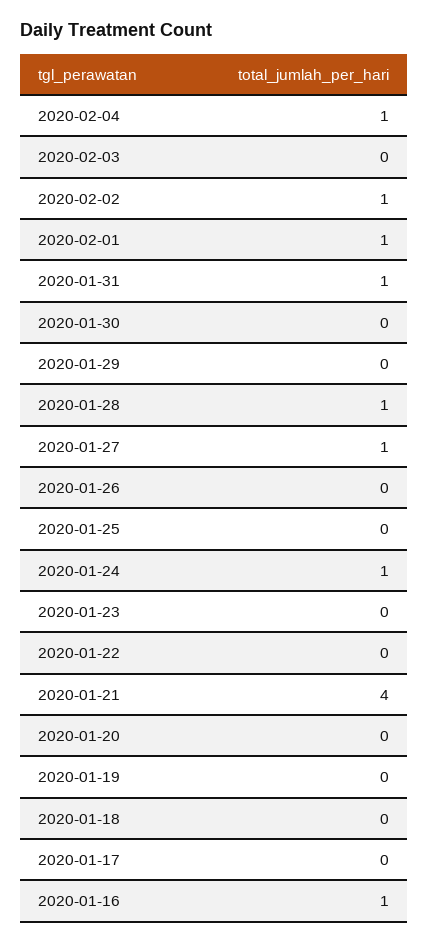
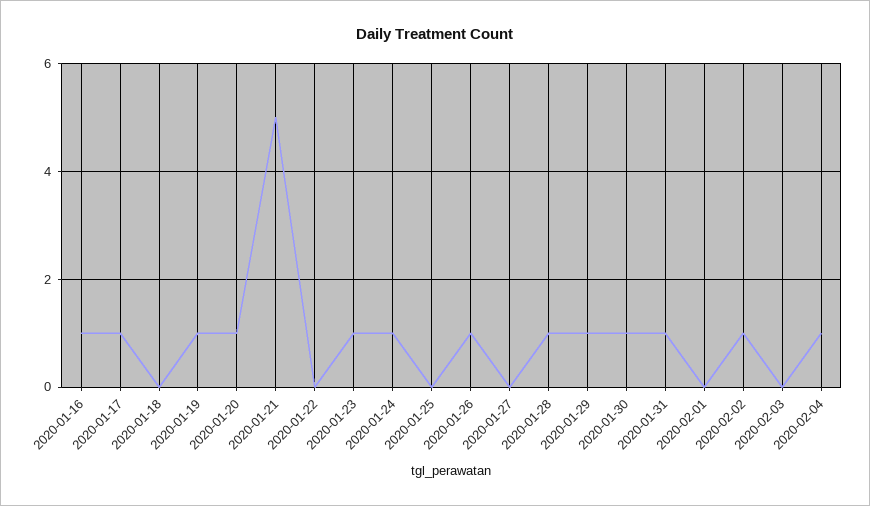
  {
    "2020-02-04": 1,
    "2020-02-03": 0,
    "2020-02-02": 1,
-   "2020-02-01": 1,
+   "2020-02-01": 0,
    "2020-01-31": 1,
-   "2020-01-30": 0,
+   "2020-01-30": 1,
-   "2020-01-29": 0,
+   "2020-01-29": 1,
    "2020-01-28": 1,
-   "2020-01-27": 1,
+   "2020-01-27": 0,
-   "2020-01-26": 0,
+   "2020-01-26": 1,
    "2020-01-25": 0,
    "2020-01-24": 1,
-   "2020-01-23": 0,
+   "2020-01-23": 1,
    "2020-01-22": 0,
-   "2020-01-21": 4,
+   "2020-01-21": 5,
-   "2020-01-20": 0,
+   "2020-01-20": 1,
-   "2020-01-19": 0,
+   "2020-01-19": 1,
    "2020-01-18": 0,
-   "2020-01-17": 0,
+   "2020-01-17": 1,
    "2020-01-16": 1
  }

